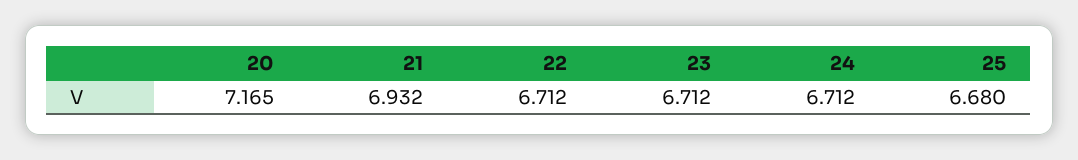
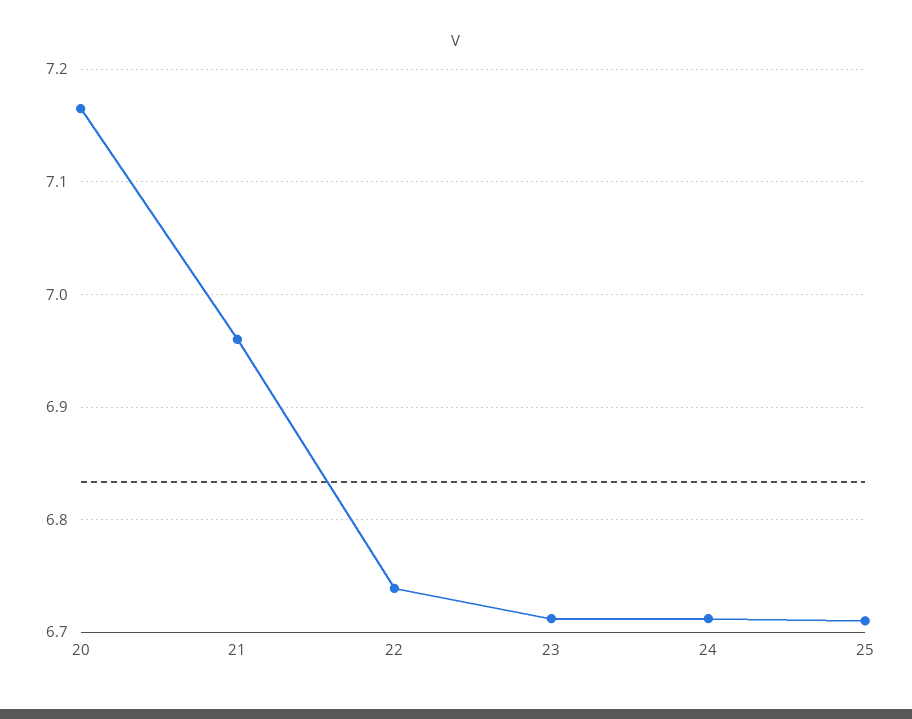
  {
    "20": 7.165,
-   "21": 6.932,
+   "21": 6.96,
-   "22": 6.712,
+   "22": 6.74,
    "23": 6.712,
    "24": 6.712,
-   "25": 6.68
+   "25": 6.71
  }

